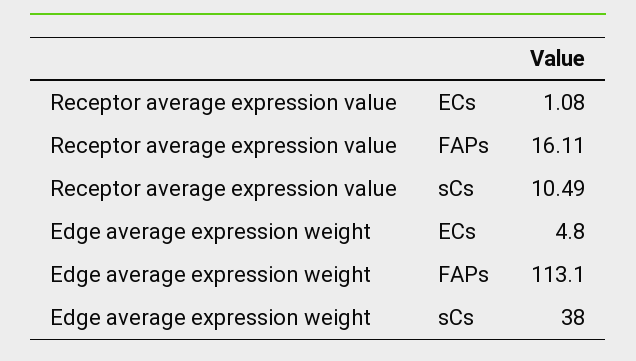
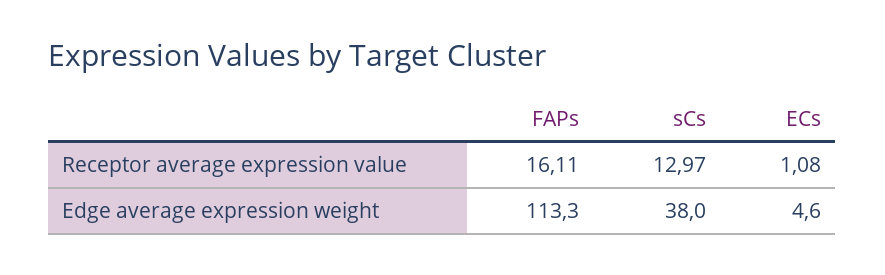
  {
    "Receptor average expression value": {
      "ECs": 1.08,
      "FAPs": 16.11,
-     "sCs": 10.49
+     "sCs": 12.97
    },
    "Edge average expression weight": {
-     "ECs": 4.8,
+     "ECs": 4.6,
-     "FAPs": 113.1,
+     "FAPs": 113.3,
      "sCs": 38
    }
  }

